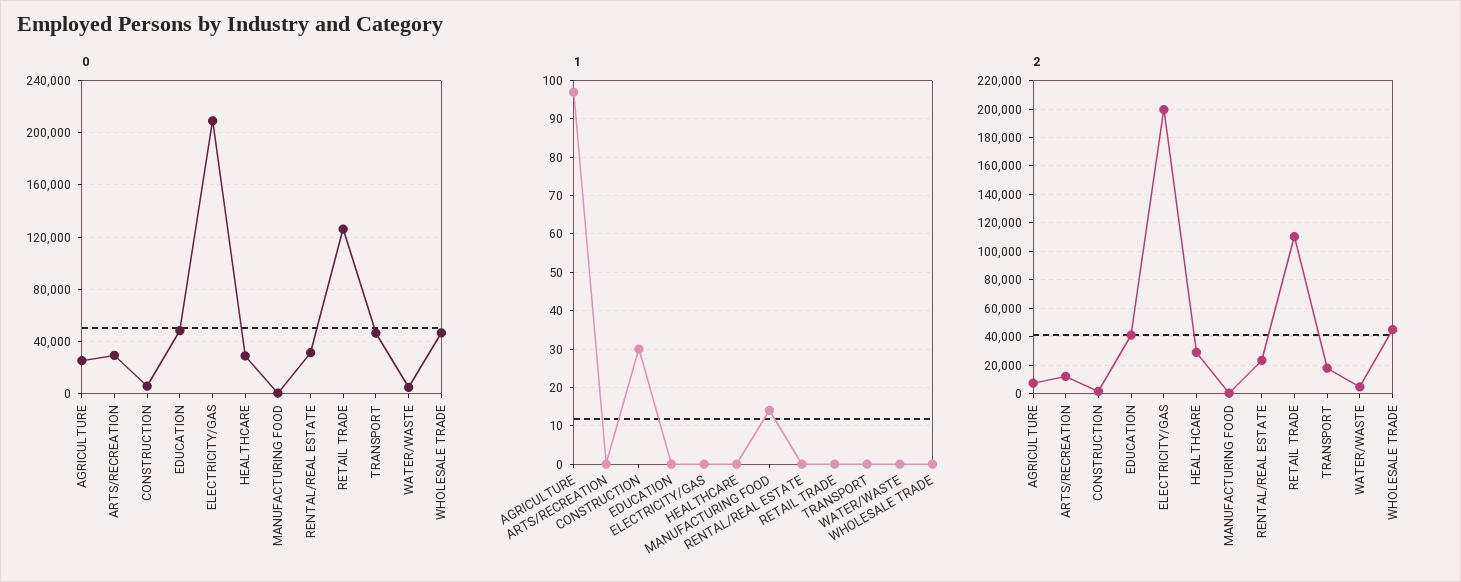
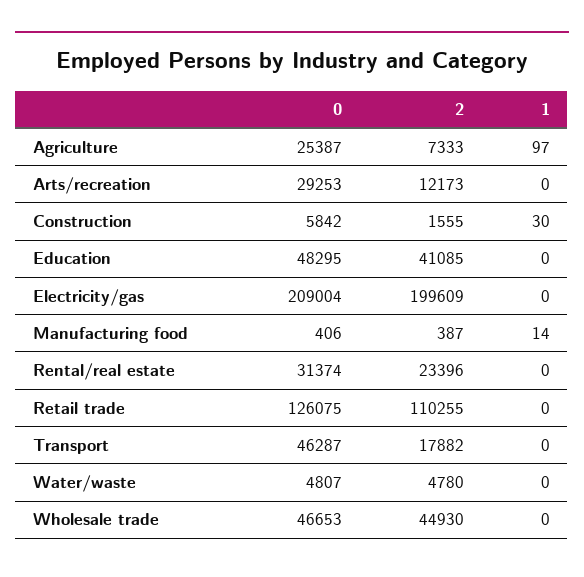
  {
    "0": {
      "AGRICULTURE": 25387,
      "ARTS/RECREATION": 29253,
      "CONSTRUCTION": 5842,
      "EDUCATION": 48295,
      "ELECTRICITY/GAS": 209004,
-     "HEALTHCARE": 30000,
      "MANUFACTURING FOOD": 406,
      "RENTAL/REAL ESTATE": 31374,
      "RETAIL TRADE": 126075,
      "TRANSPORT": 46287,
      "WATER/WASTE": 4807,
      "WHOLESALE TRADE": 46653
    },
    "1": {
      "AGRICULTURE": 97,
      "ARTS/RECREATION": 0,
      "CONSTRUCTION": 30,
      "EDUCATION": 0,
      "ELECTRICITY/GAS": 0,
-     "HEALTHCARE": 0,
      "MANUFACTURING FOOD": 14,
      "RENTAL/REAL ESTATE": 0,
      "RETAIL TRADE": 0,
      "TRANSPORT": 0,
      "WATER/WASTE": 0,
      "WHOLESALE TRADE": 0
    },
    "2": {
      "AGRICULTURE": 7333,
      "ARTS/RECREATION": 12173,
      "CONSTRUCTION": 1555,
      "EDUCATION": 41085,
      "ELECTRICITY/GAS": 199609,
-     "HEALTHCARE": 30000,
      "MANUFACTURING FOOD": 387,
      "RENTAL/REAL ESTATE": 23396,
      "RETAIL TRADE": 110255,
      "TRANSPORT": 17882,
      "WATER/WASTE": 4780,
      "WHOLESALE TRADE": 44930
    }
  }

